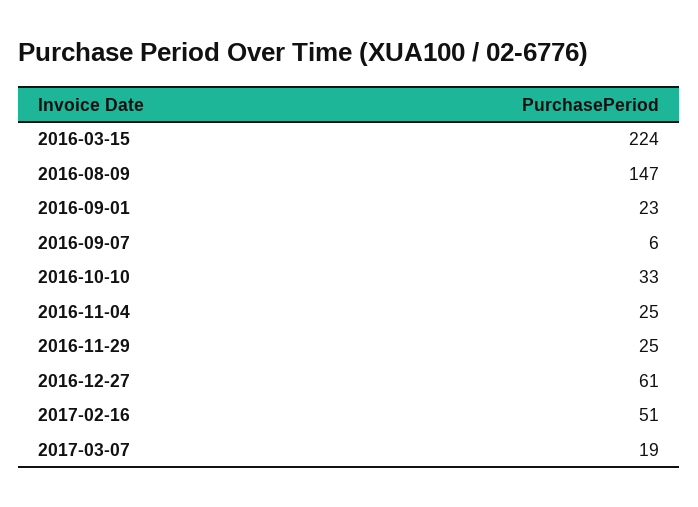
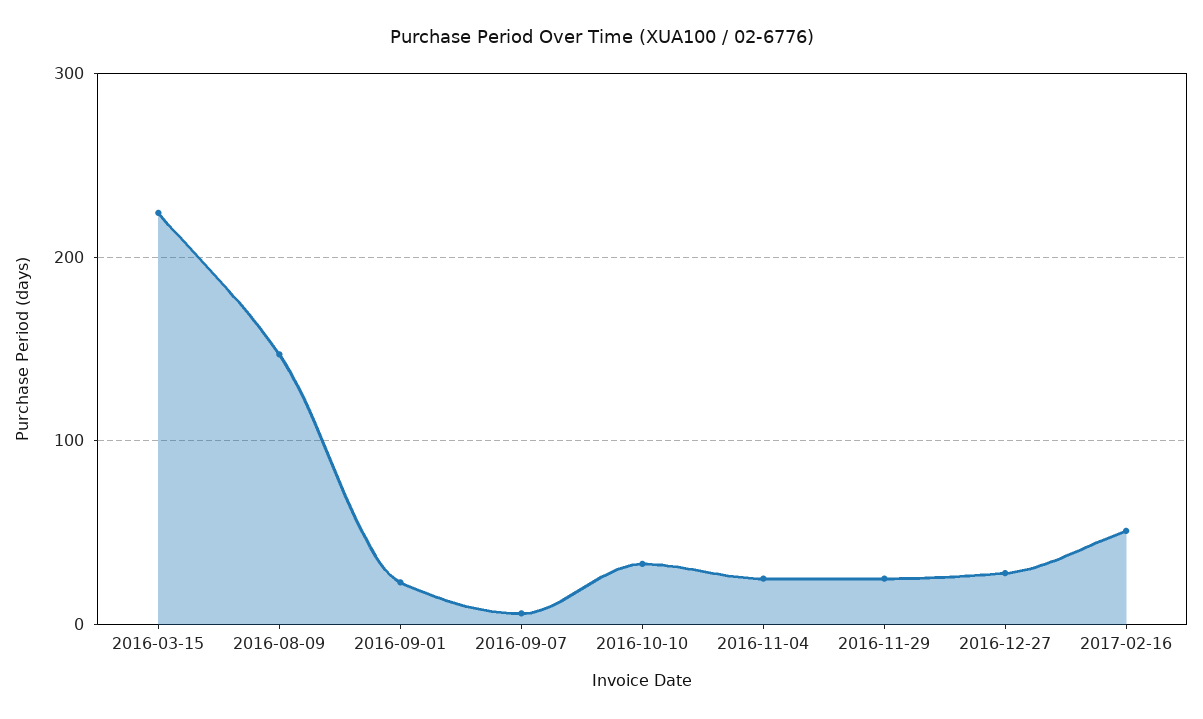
  {
    "2016-03-15": 224,
    "2016-08-09": 147,
    "2016-09-01": 23,
    "2016-09-07": 6,
    "2016-10-10": 33,
    "2016-11-04": 25,
    "2016-11-29": 25,
-   "2016-12-27": 61,
+   "2016-12-27": 30,
-   "2017-02-16": 51,
+   "2017-02-16": 51
-   "2017-03-07": 19
  }

